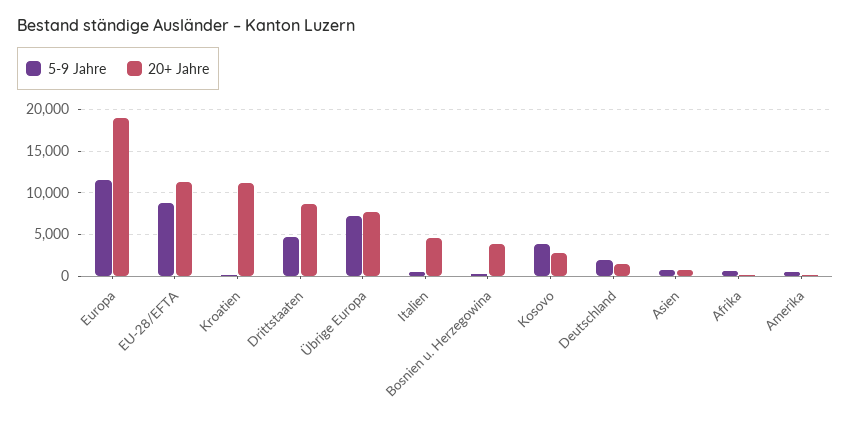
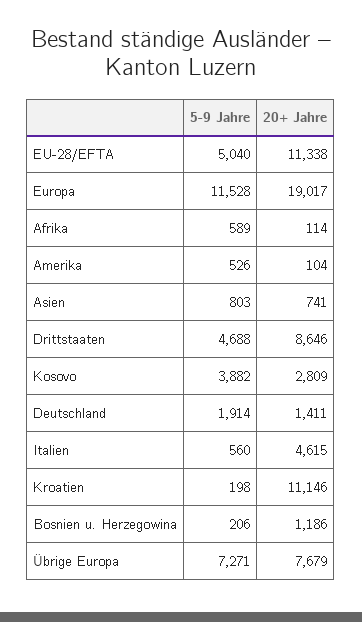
  {
    "5-9 Jahre": {
      "Europa": 11528,
-     "EU-28/EFTA": 9000,
+     "EU-28/EFTA": 5040,
      "Kroatien": 198,
      "Drittstaaten": 4688,
      "Übrige Europa": 7271,
      "Italien": 560,
      "Bosnien u. Herzegowina": 206,
      "Kosovo": 3882,
      "Deutschland": 1914,
      "Asien": 803,
      "Afrika": 589,
      "Amerika": 526
    },
    "20+ Jahre": {
      "Europa": 19017,
      "EU-28/EFTA": 11338,
      "Kroatien": 11146,
      "Drittstaaten": 8646,
      "Übrige Europa": 7679,
      "Italien": 4615,
-     "Bosnien u. Herzegowina": 4000,
+     "Bosnien u. Herzegowina": 1186,
      "Kosovo": 2809,
      "Deutschland": 1411,
      "Asien": 741,
      "Afrika": 114,
      "Amerika": 104
    }
  }

